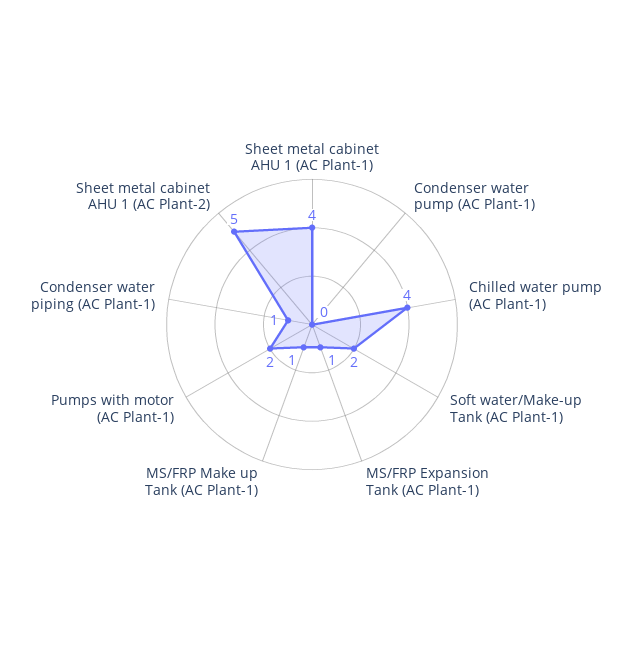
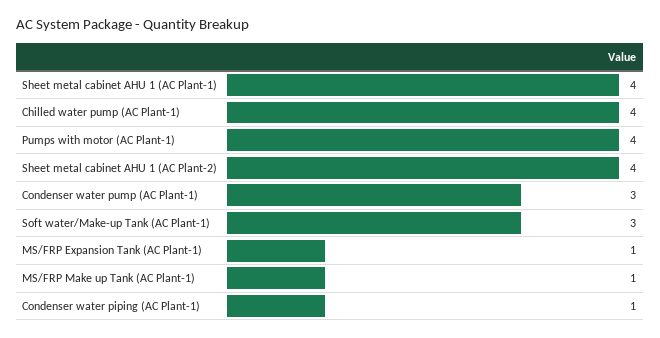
  {
    "Sheet metal cabinet AHU 1 (AC Plant-1)": 4,
-   "Condenser water pump (AC Plant-1)": 0,
+   "Condenser water pump (AC Plant-1)": 3,
    "Chilled water pump (AC Plant-1)": 4,
-   "Soft water/Make-up Tank (AC Plant-1)": 2,
+   "Soft water/Make-up Tank (AC Plant-1)": 3,
    "MS/FRP Expansion Tank (AC Plant-1)": 1,
    "MS/FRP Make up Tank (AC Plant-1)": 1,
-   "Pumps with motor (AC Plant-1)": 2,
+   "Pumps with motor (AC Plant-1)": 4,
    "Condenser water piping (AC Plant-1)": 1,
-   "Sheet metal cabinet AHU 1 (AC Plant-2)": 5
+   "Sheet metal cabinet AHU 1 (AC Plant-2)": 4
  }

